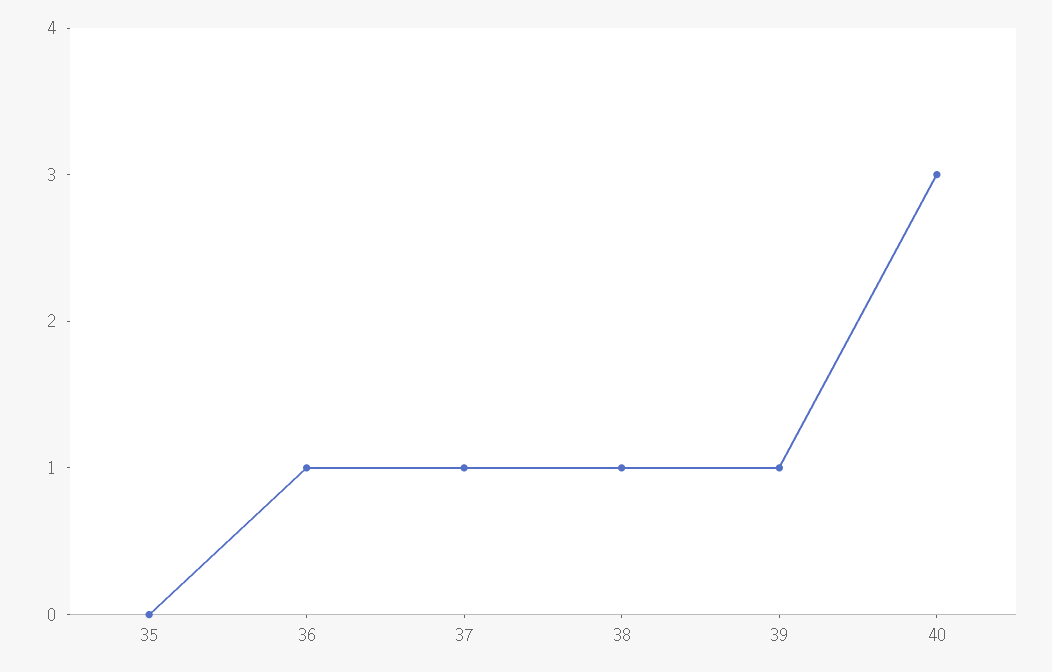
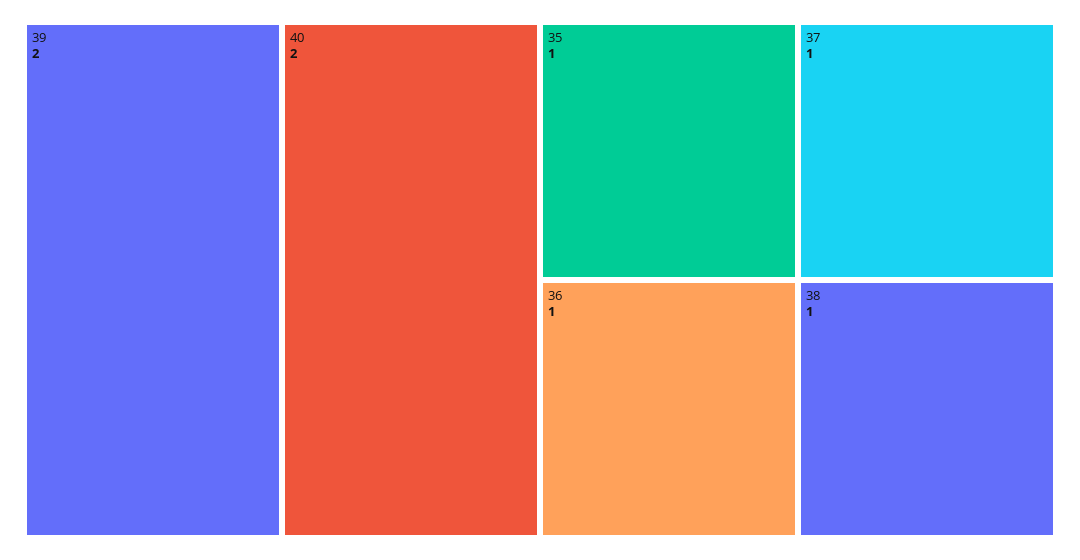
  {
-   "35": 0,
+   "35": 1,
    "36": 1,
    "37": 1,
    "38": 1,
-   "39": 1,
+   "39": 2,
-   "40": 3
+   "40": 2
  }

